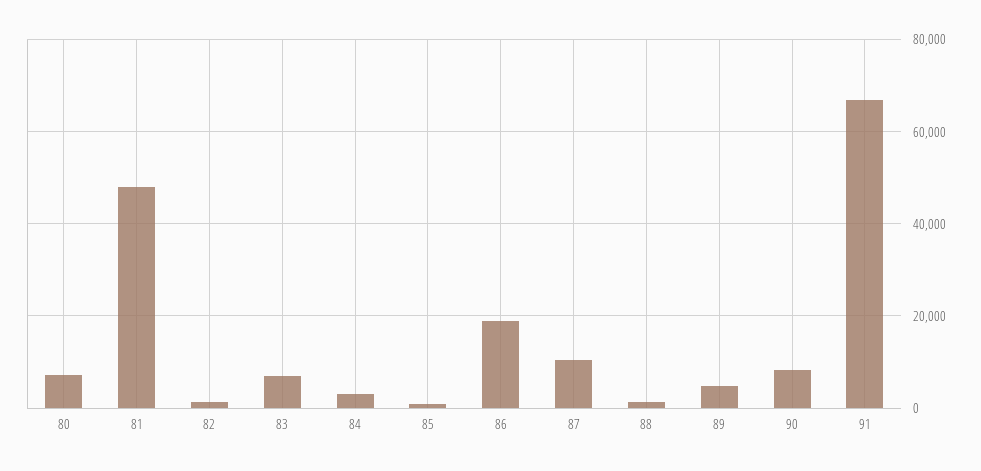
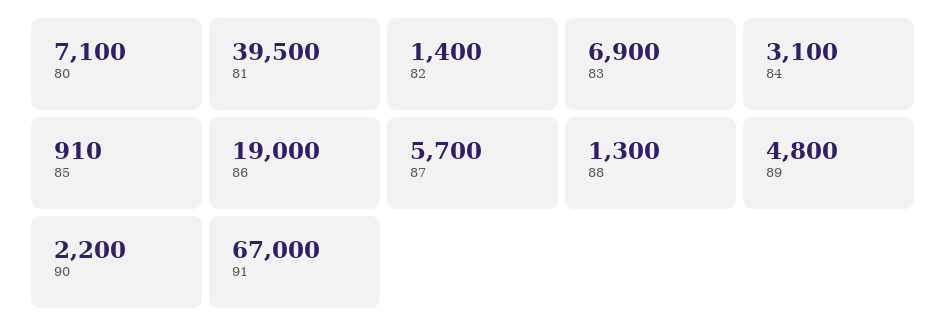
  {
    "80": 7100,
-   "81": 48000,
+   "81": 39500,
    "82": 1400,
    "83": 6900,
    "84": 3100,
    "85": 910,
    "86": 19000,
-   "87": 10000,
+   "87": 5700,
    "88": 1300,
    "89": 4800,
-   "90": 8000,
+   "90": 2200,
    "91": 67000
  }

